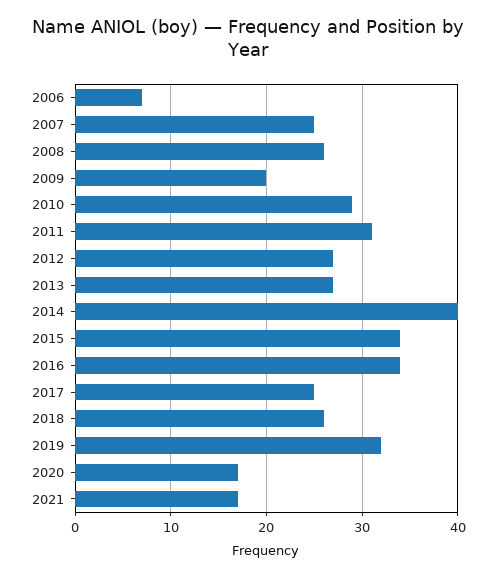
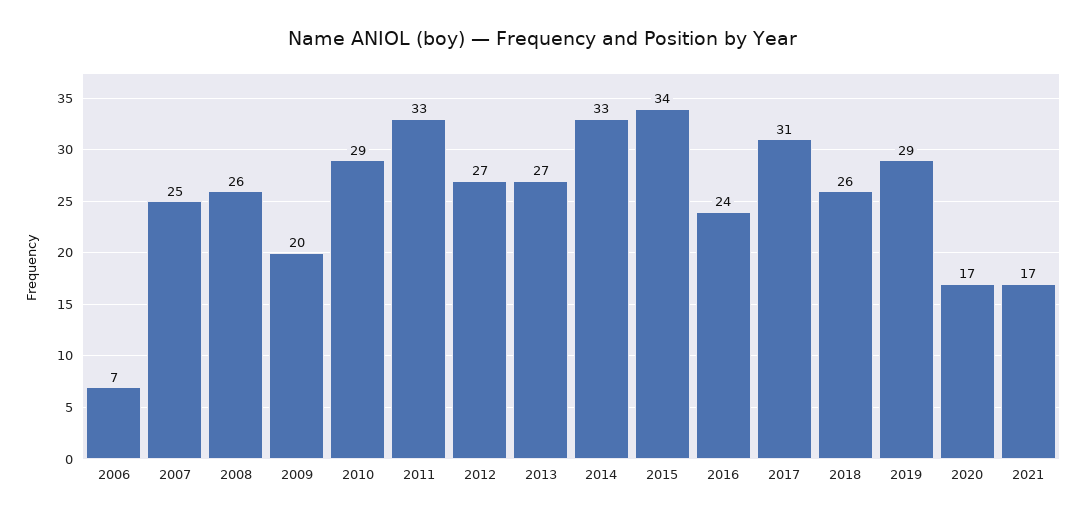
  {
    "2006": 7,
    "2007": 25,
    "2008": 26,
    "2009": 20,
    "2010": 29,
-   "2011": 31,
+   "2011": 33,
    "2012": 27,
    "2013": 27,
-   "2014": 40,
+   "2014": 33,
    "2015": 34,
-   "2016": 34,
+   "2016": 24,
-   "2017": 25,
+   "2017": 31,
    "2018": 26,
-   "2019": 32,
+   "2019": 29,
    "2020": 17,
    "2021": 17
  }

